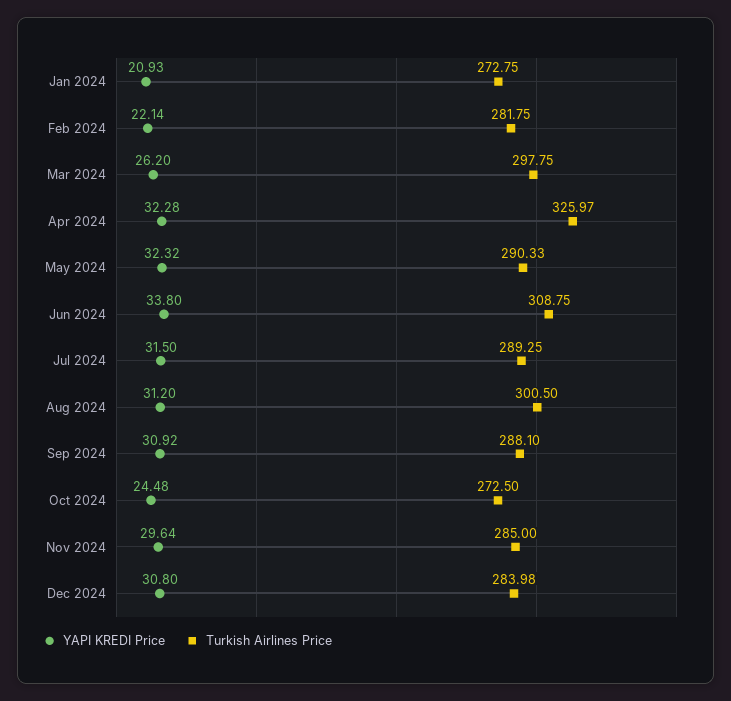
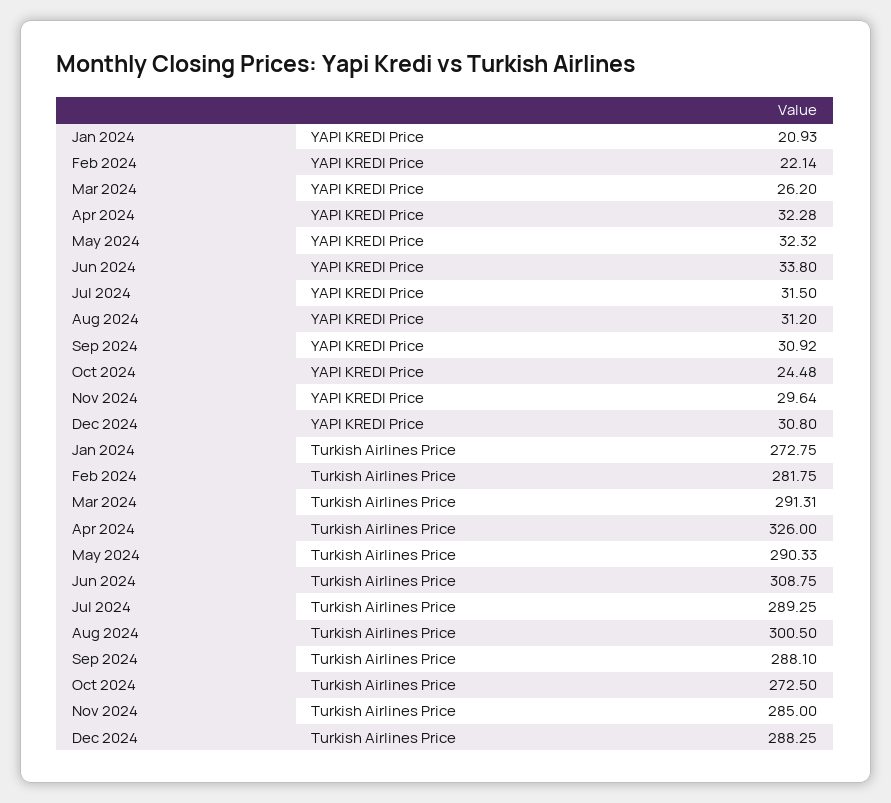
  {
    "YAPI KREDI Price": {
      "Jan 2024": 20.93,
      "Feb 2024": 22.14,
      "Mar 2024": 26.2,
      "Apr 2024": 32.28,
      "May 2024": 32.32,
      "Jun 2024": 33.8,
      "Jul 2024": 31.5,
      "Aug 2024": 31.2,
      "Sep 2024": 30.92,
      "Oct 2024": 24.48,
      "Nov 2024": 29.64,
      "Dec 2024": 30.8
    },
    "Turkish Airlines Price": {
      "Jan 2024": 272.75,
      "Feb 2024": 281.75,
-     "Mar 2024": 297.75,
+     "Mar 2024": 291.31,
-     "Apr 2024": 325.97,
+     "Apr 2024": 326,
      "May 2024": 290.33,
      "Jun 2024": 308.75,
      "Jul 2024": 289.25,
      "Aug 2024": 300.5,
      "Sep 2024": 288.1,
      "Oct 2024": 272.5,
      "Nov 2024": 285,
-     "Dec 2024": 283.98
+     "Dec 2024": 288.25
    }
  }

